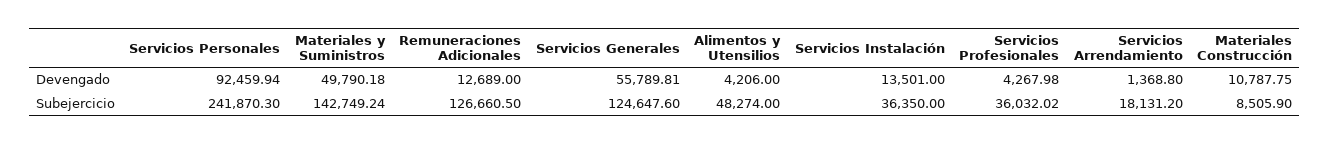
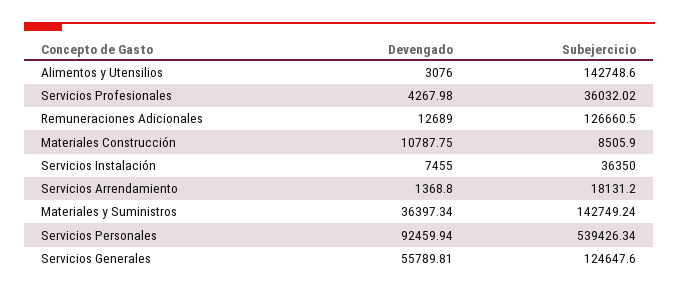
  {
    "Servicios Personales": {
      "Devengado": 92459.94,
-     "Subejercicio": 241870.3
+     "Subejercicio": 539426.34
    },
    "Materiales y Suministros": {
-     "Devengado": 49790.18,
+     "Devengado": 36397.34,
      "Subejercicio": 142749.24
    },
    "Remuneraciones Adicionales": {
      "Devengado": 12689,
      "Subejercicio": 126660.5
    },
    "Servicios Generales": {
      "Devengado": 55789.81,
      "Subejercicio": 124647.6
    },
    "Alimentos y Utensilios": {
-     "Devengado": 4206,
+     "Devengado": 3076,
-     "Subejercicio": 48274
+     "Subejercicio": 142748.6
    },
    "Servicios Instalación": {
-     "Devengado": 13501,
+     "Devengado": 7455,
      "Subejercicio": 36350
    },
    "Servicios Profesionales": {
      "Devengado": 4267.98,
      "Subejercicio": 36032.02
    },
    "Servicios Arrendamiento": {
      "Devengado": 1368.8,
      "Subejercicio": 18131.2
    },
    "Materiales Construcción": {
      "Devengado": 10787.75,
      "Subejercicio": 8505.9
    }
  }

